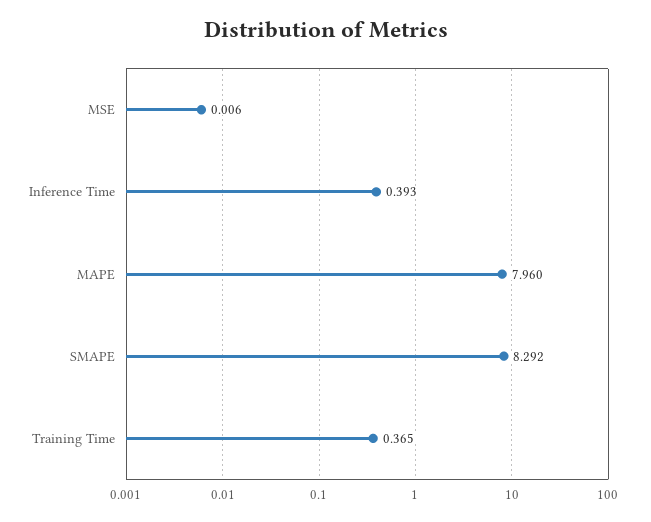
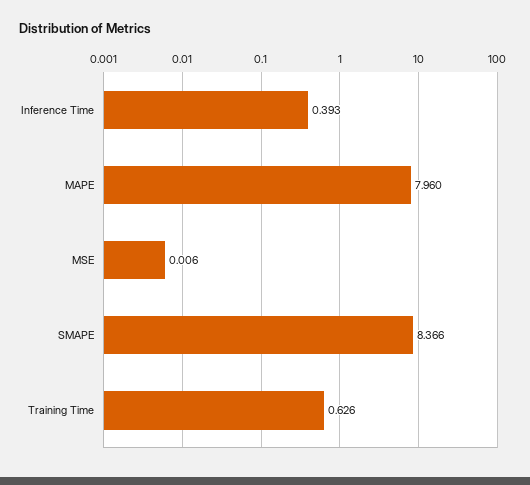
  {
    "MSE": 0.006,
    "Inference Time": 0.393,
    "MAPE": 7.96,
-   "SMAPE": 8.292,
+   "SMAPE": 8.366,
-   "Training Time": 0.365
+   "Training Time": 0.626
  }

